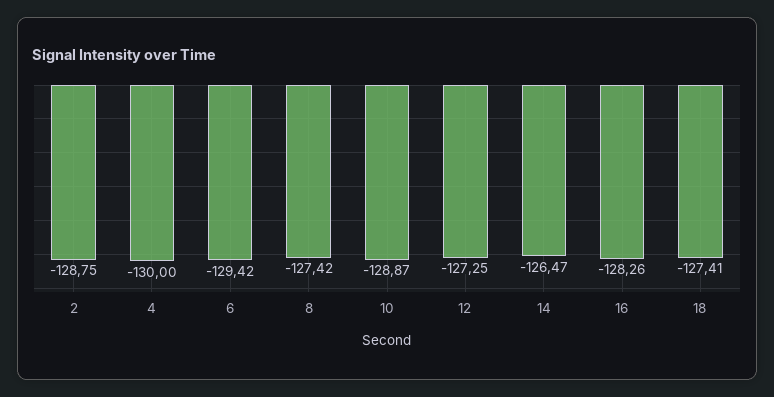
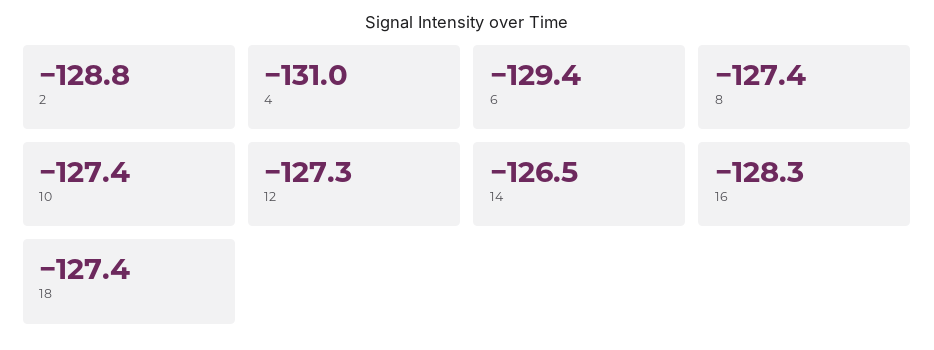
  {
    "2": -128.75,
-   "4": -130,
+   "4": -131,
    "6": -129.42,
    "8": -127.42,
-   "10": -128.87,
+   "10": -127.4,
    "12": -127.25,
    "14": -126.47,
    "16": -128.26,
    "18": -127.41
  }

